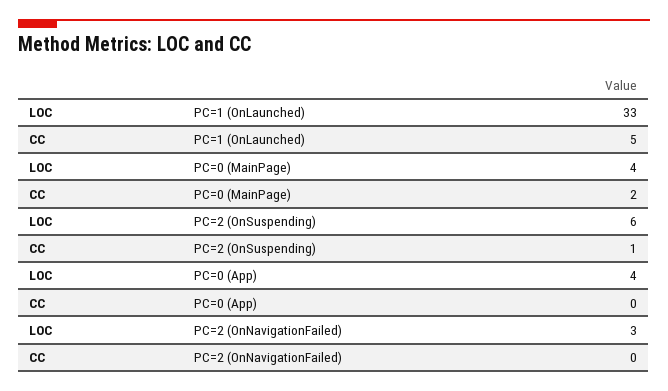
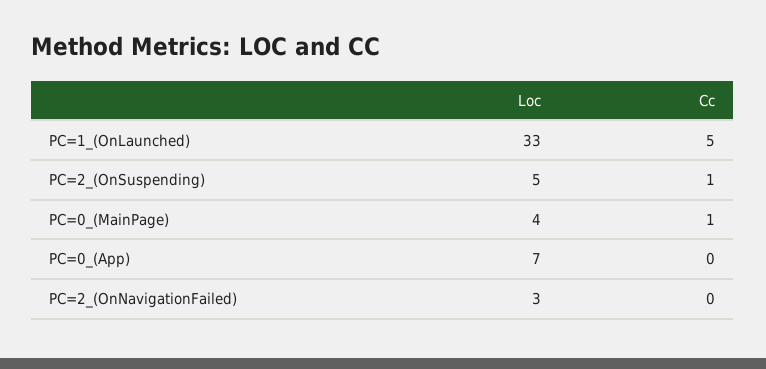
  {
    "LOC": {
      "PC=1 (OnLaunched)": 33,
      "PC=0 (MainPage)": 4,
-     "PC=2 (OnSuspending)": 6,
+     "PC=2 (OnSuspending)": 5,
-     "PC=0 (App)": 4,
+     "PC=0 (App)": 7,
      "PC=2 (OnNavigationFailed)": 3
    },
    "CC": {
      "PC=1 (OnLaunched)": 5,
-     "PC=0 (MainPage)": 2,
+     "PC=0 (MainPage)": 1,
      "PC=2 (OnSuspending)": 1,
      "PC=0 (App)": 0,
      "PC=2 (OnNavigationFailed)": 0
    }
  }

